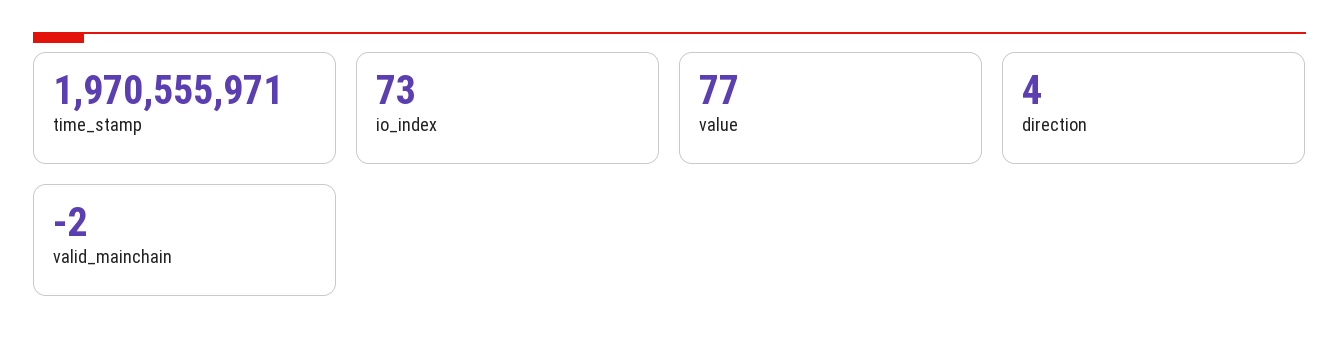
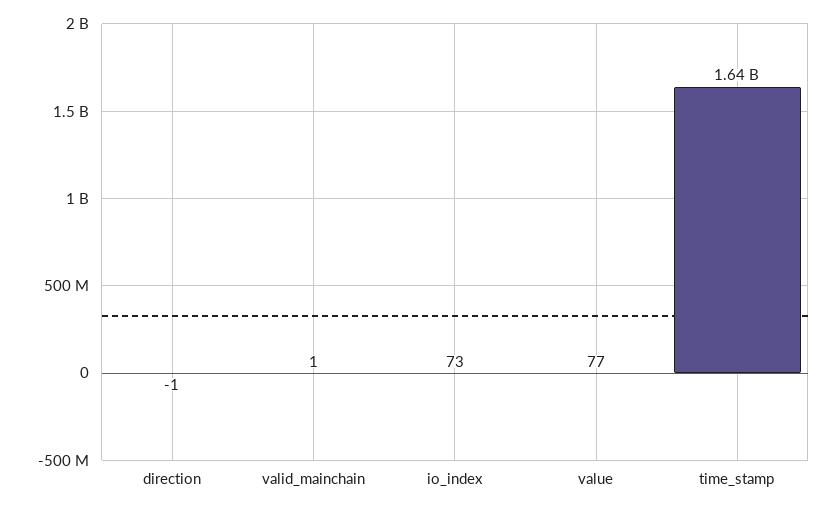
  {
-   "time_stamp": 1970555971,
+   "time_stamp": 1640000000,
    "io_index": 73,
    "value": 77,
-   "direction": 4,
+   "direction": -1,
-   "valid_mainchain": -2
+   "valid_mainchain": 1
  }

